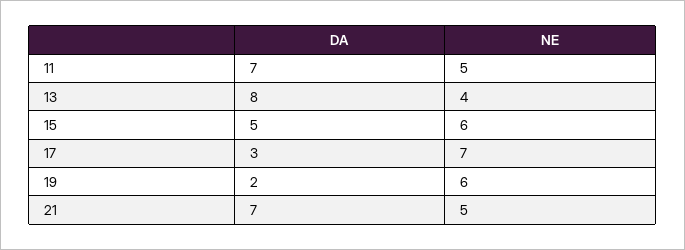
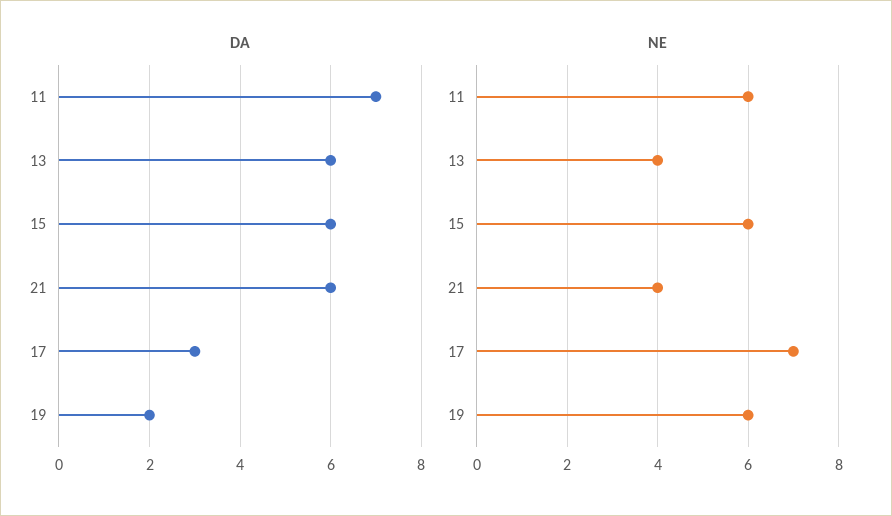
  {
    "DA": {
      "11": 7,
-     "13": 8,
+     "13": 6,
-     "15": 5,
+     "15": 6,
      "17": 3,
      "19": 2,
-     "21": 7
+     "21": 6
    },
    "NE": {
-     "11": 5,
+     "11": 6,
      "13": 4,
      "15": 6,
      "17": 7,
      "19": 6,
-     "21": 5
+     "21": 4
    }
  }

